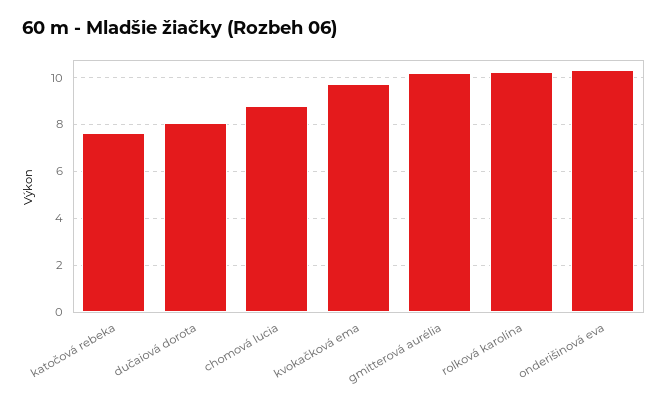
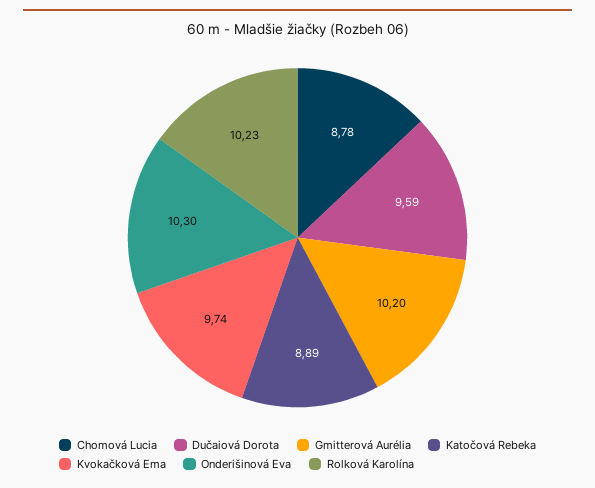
  {
-   "katočová rebeka": 7.5,
+   "katočová rebeka": 8.89,
-   "dučaiová dorota": 8,
+   "dučaiová dorota": 9.59,
    "chomová lucia": 8.78,
    "kvokačková ema": 9.74,
    "gmitterová aurélia": 10.2,
    "rolková karolína": 10.23,
    "onderišinová eva": 10.3
  }

